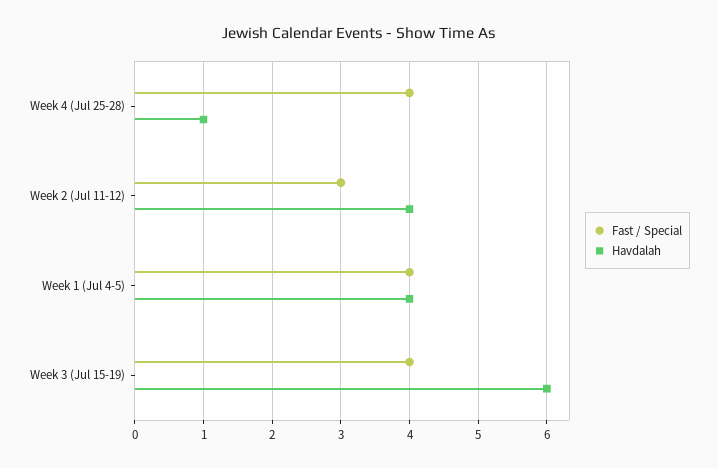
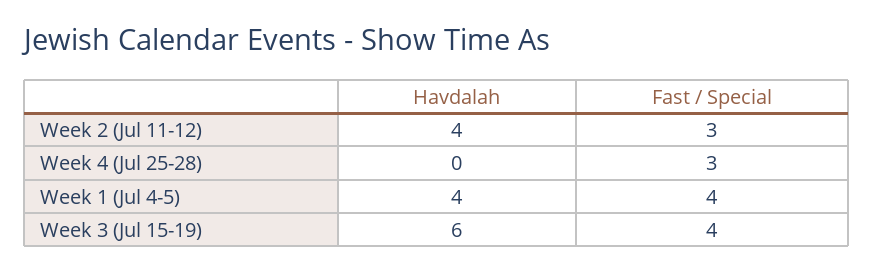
  {
    "Fast / Special": {
-     "Week 4 (Jul 25-28)": 4,
+     "Week 4 (Jul 25-28)": 3,
      "Week 2 (Jul 11-12)": 3,
      "Week 1 (Jul 4-5)": 4,
      "Week 3 (Jul 15-19)": 4
    },
    "Havdalah": {
-     "Week 4 (Jul 25-28)": 1,
+     "Week 4 (Jul 25-28)": 0,
      "Week 2 (Jul 11-12)": 4,
      "Week 1 (Jul 4-5)": 4,
      "Week 3 (Jul 15-19)": 6
    }
  }

